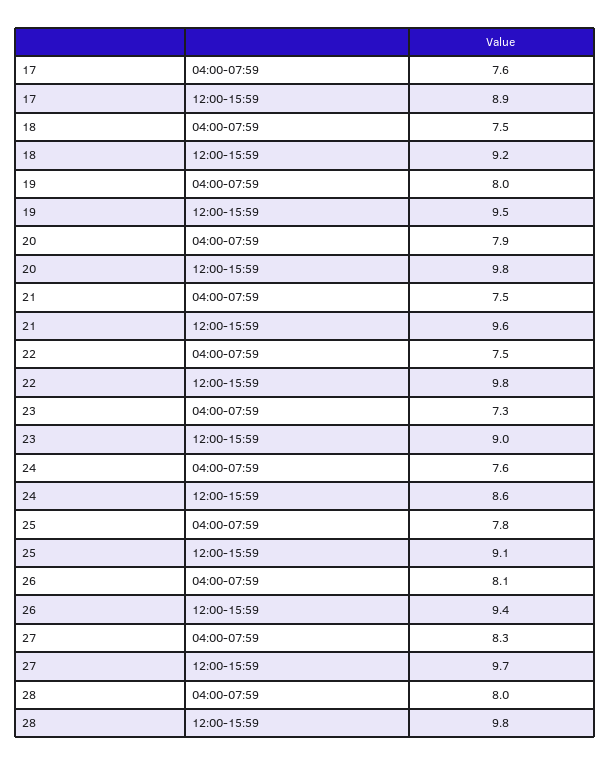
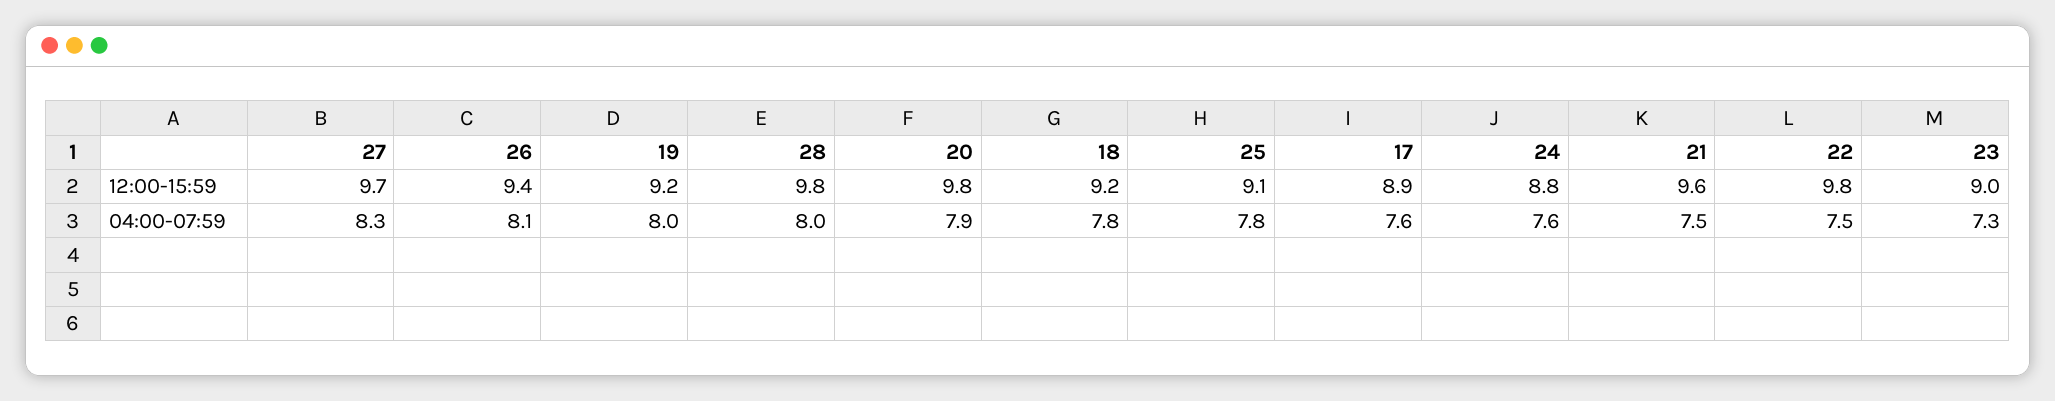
  {
    "17": {
      "04:00-07:59": 7.6,
      "12:00-15:59": 8.9
    },
    "18": {
-     "04:00-07:59": 7.5,
+     "04:00-07:59": 7.8,
      "12:00-15:59": 9.2
    },
    "19": {
      "04:00-07:59": 8,
-     "12:00-15:59": 9.5
+     "12:00-15:59": 9.2
    },
    "20": {
      "04:00-07:59": 7.9,
      "12:00-15:59": 9.8
    },
    "21": {
      "04:00-07:59": 7.5,
      "12:00-15:59": 9.6
    },
    "22": {
      "04:00-07:59": 7.5,
      "12:00-15:59": 9.8
    },
    "23": {
      "04:00-07:59": 7.3,
      "12:00-15:59": 9
    },
    "24": {
      "04:00-07:59": 7.6,
-     "12:00-15:59": 8.6
+     "12:00-15:59": 8.8
    },
    "25": {
      "04:00-07:59": 7.8,
      "12:00-15:59": 9.1
    },
    "26": {
      "04:00-07:59": 8.1,
      "12:00-15:59": 9.4
    },
    "27": {
      "04:00-07:59": 8.3,
      "12:00-15:59": 9.7
    },
    "28": {
      "04:00-07:59": 8,
      "12:00-15:59": 9.8
    }
  }

